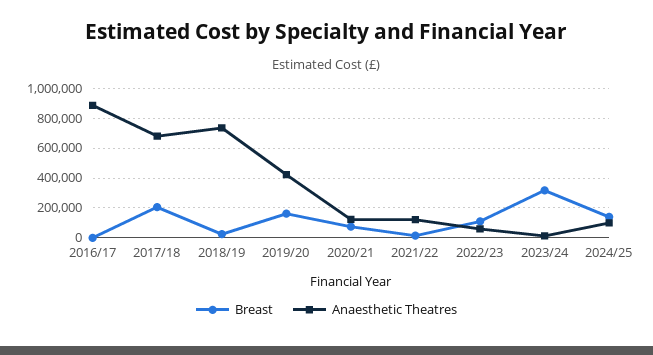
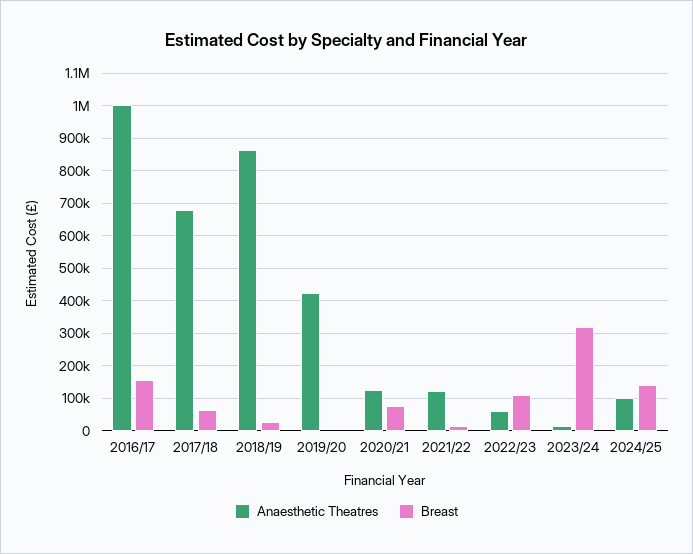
  {
    "Breast": {
-     "2016/17": 0,
+     "2016/17": 160000,
-     "2017/18": 200000,
+     "2017/18": 60000,
      "2018/19": 20000,
-     "2019/20": 150000,
+     "2019/20": 0,
      "2020/21": 80000,
      "2021/22": 20000,
      "2022/23": 120000,
      "2023/24": 320000,
      "2024/25": 140000
    },
    "Anaesthetic Theatres": {
-     "2016/17": 900000,
+     "2016/17": 1000000,
      "2017/18": 680000,
-     "2018/19": 750000,
+     "2018/19": 860000,
      "2019/20": 420000,
      "2020/21": 120000,
      "2021/22": 120000,
      "2022/23": 60000,
      "2023/24": 20000,
      "2024/25": 100000
    }
  }

